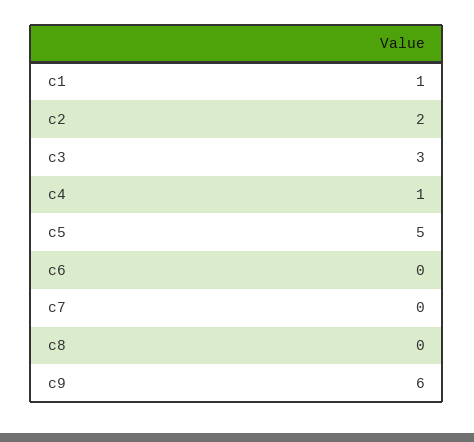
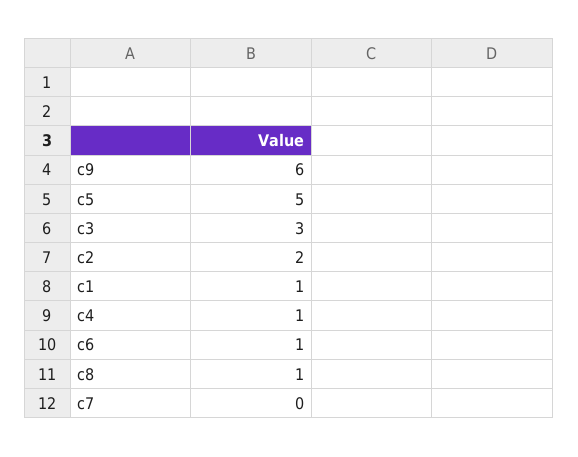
  {
    "c1": 1,
    "c2": 2,
    "c3": 3,
    "c4": 1,
    "c5": 5,
-   "c6": 0,
+   "c6": 1,
    "c7": 0,
-   "c8": 0,
+   "c8": 1,
    "c9": 6
  }

